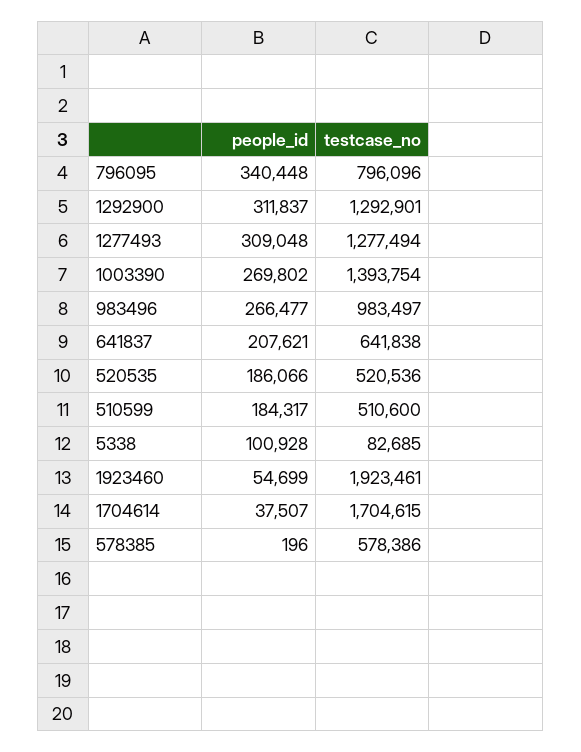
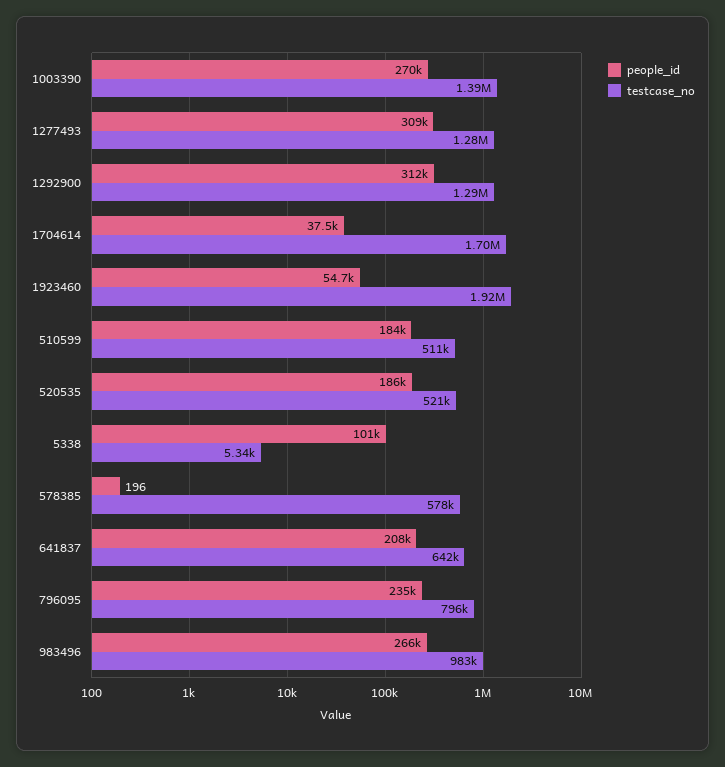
  {
    "people_id": {
-     "796095": 340448,
+     "796095": 235000,
      "1292900": 311837,
      "1277493": 309048,
      "1003390": 269802,
      "983496": 266477,
      "641837": 207621,
      "520535": 186066,
      "510599": 184317,
      "5338": 100928,
      "1923460": 54699,
      "1704614": 37507,
      "578385": 196
    },
    "testcase_no": {
      "796095": 796096,
      "1292900": 1292901,
      "1277493": 1277494,
      "1003390": 1393754,
      "983496": 983497,
      "641837": 641838,
      "520535": 520536,
      "510599": 510600,
-     "5338": 82685,
+     "5338": 5340,
      "1923460": 1923461,
      "1704614": 1704615,
      "578385": 578386
    }
  }

